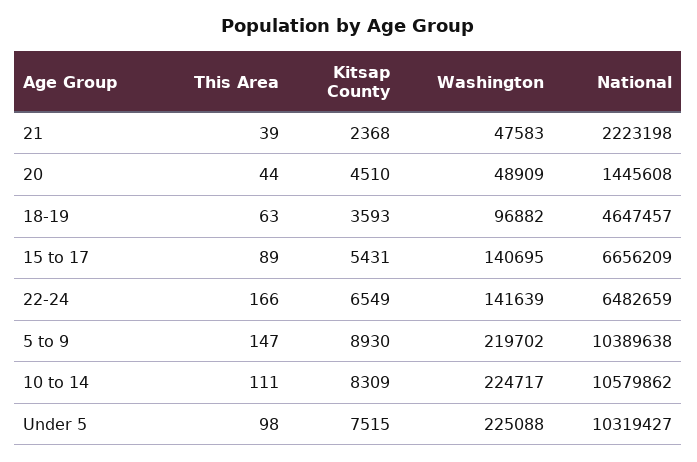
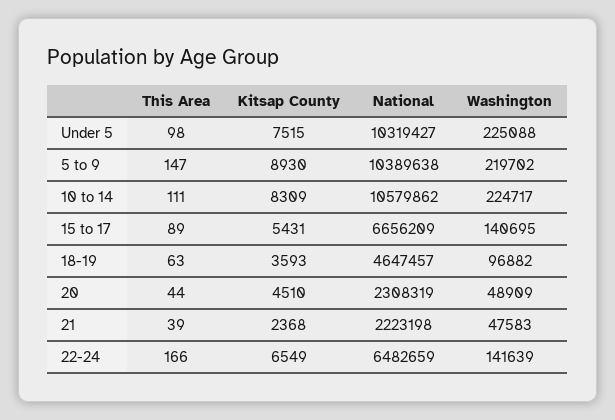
  {
    "This Area": {
      "21": 39,
      "20": 44,
      "18-19": 63,
      "15 to 17": 89,
      "22-24": 166,
      "5 to 9": 147,
      "10 to 14": 111,
      "Under 5": 98
    },
    "Kitsap County": {
      "21": 2368,
      "20": 4510,
      "18-19": 3593,
      "15 to 17": 5431,
      "22-24": 6549,
      "5 to 9": 8930,
      "10 to 14": 8309,
      "Under 5": 7515
    },
    "Washington": {
      "21": 47583,
      "20": 48909,
      "18-19": 96882,
      "15 to 17": 140695,
      "22-24": 141639,
      "5 to 9": 219702,
      "10 to 14": 224717,
      "Under 5": 225088
    },
    "National": {
      "21": 2223198,
-     "20": 1445608,
+     "20": 2308319,
      "18-19": 4647457,
      "15 to 17": 6656209,
      "22-24": 6482659,
      "5 to 9": 10389638,
      "10 to 14": 10579862,
      "Under 5": 10319427
    }
  }

